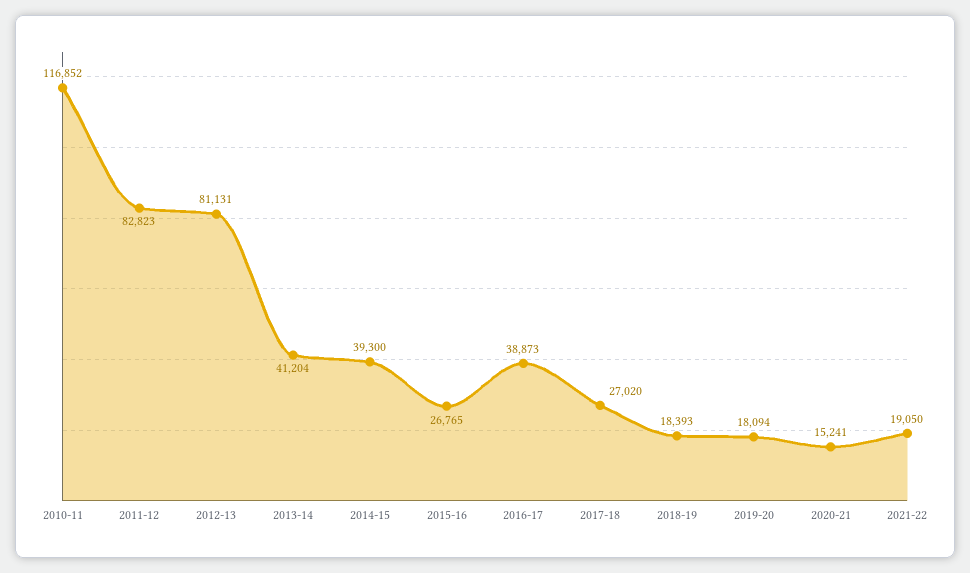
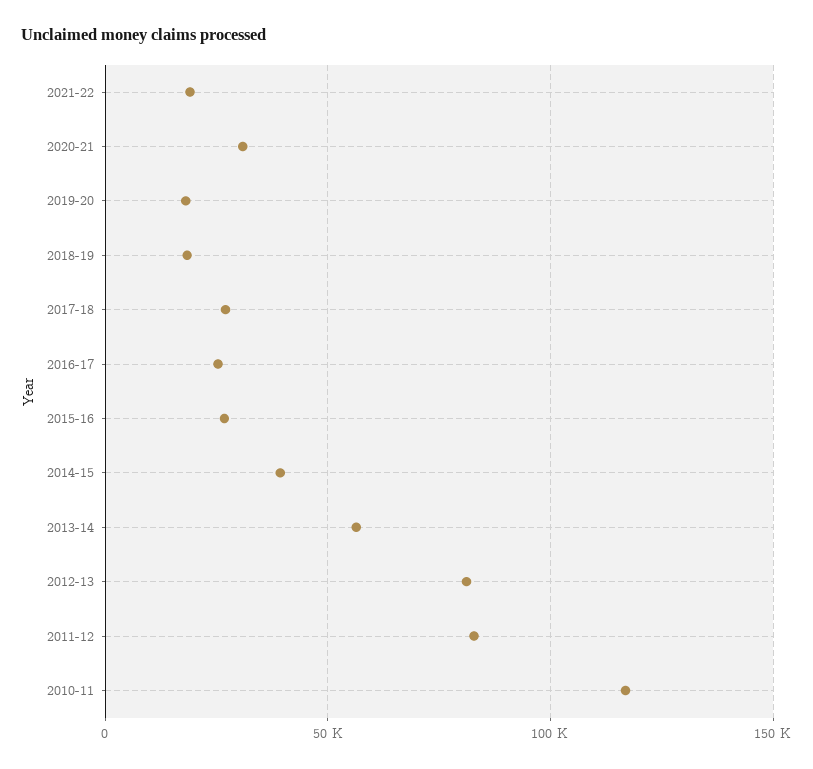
  {
    "2010-11": 116852,
    "2011-12": 82823,
    "2012-13": 81131,
-   "2013-14": 41204,
+   "2013-14": 55000,
    "2014-15": 39300,
    "2015-16": 26765,
-   "2016-17": 38873,
+   "2016-17": 25000,
    "2017-18": 27020,
    "2018-19": 18393,
    "2019-20": 18094,
-   "2020-21": 15241,
+   "2020-21": 30000,
    "2021-22": 19050
  }

